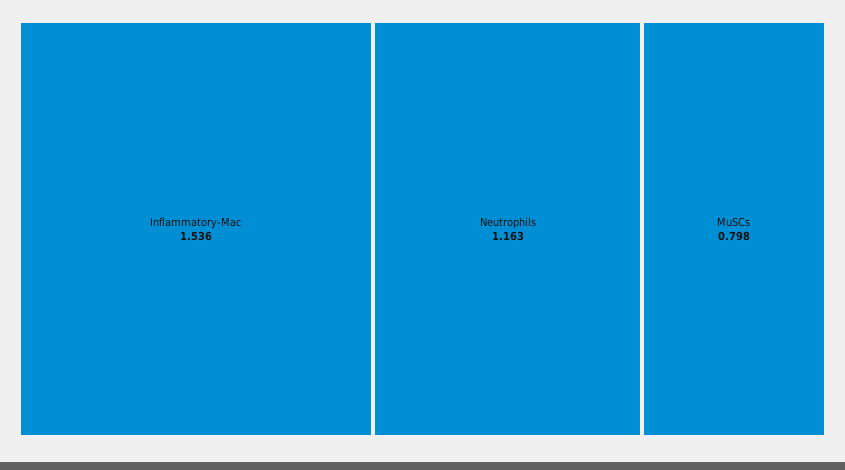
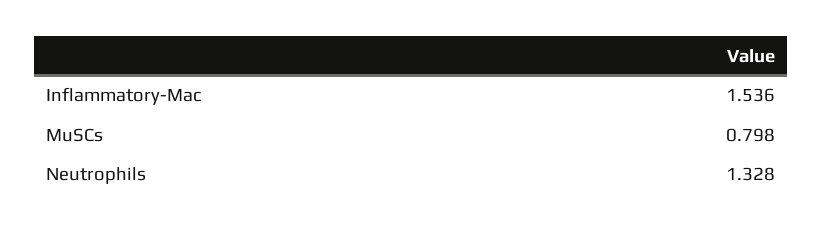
  {
    "Inflammatory-Mac": 1.536,
-   "Neutrophils": 1.163,
+   "Neutrophils": 1.328,
    "MuSCs": 0.798
  }

